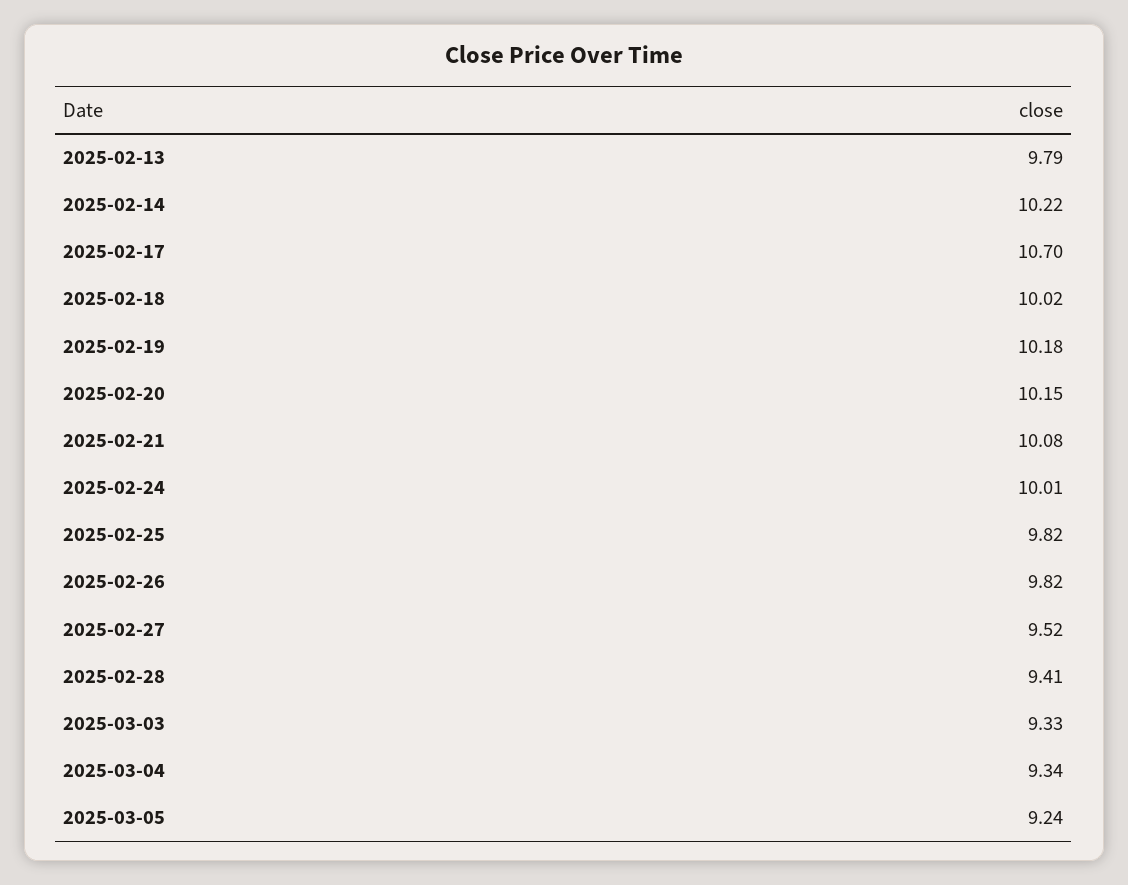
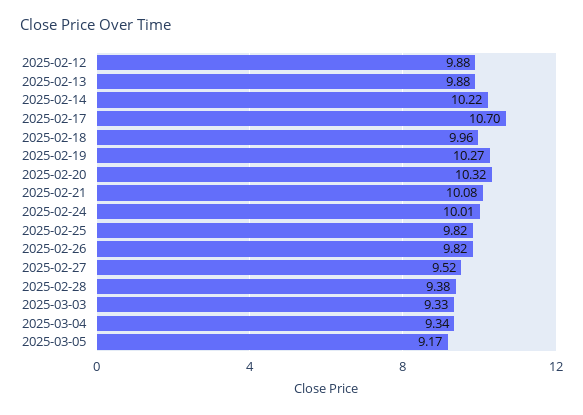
  {
-   "2025-02-13": 9.79,
+   "2025-02-13": 9.88,
    "2025-02-14": 10.22,
    "2025-02-17": 10.7,
-   "2025-02-18": 10.02,
+   "2025-02-18": 9.96,
-   "2025-02-19": 10.18,
+   "2025-02-19": 10.27,
-   "2025-02-20": 10.15,
+   "2025-02-20": 10.32,
    "2025-02-21": 10.08,
    "2025-02-24": 10.01,
    "2025-02-25": 9.82,
    "2025-02-26": 9.82,
    "2025-02-27": 9.52,
-   "2025-02-28": 9.41,
+   "2025-02-28": 9.38,
    "2025-03-03": 9.33,
    "2025-03-04": 9.34,
-   "2025-03-05": 9.24
+   "2025-03-05": 9.17,
+   "2025-02-12": 9.88
  }

